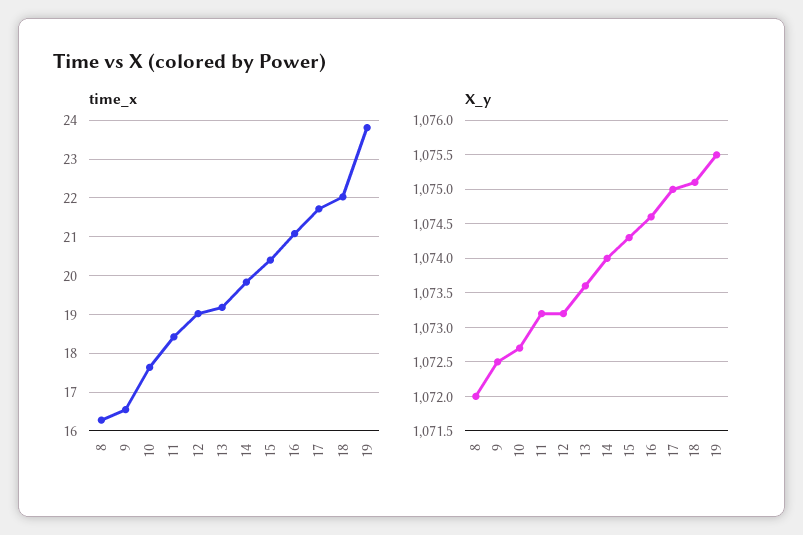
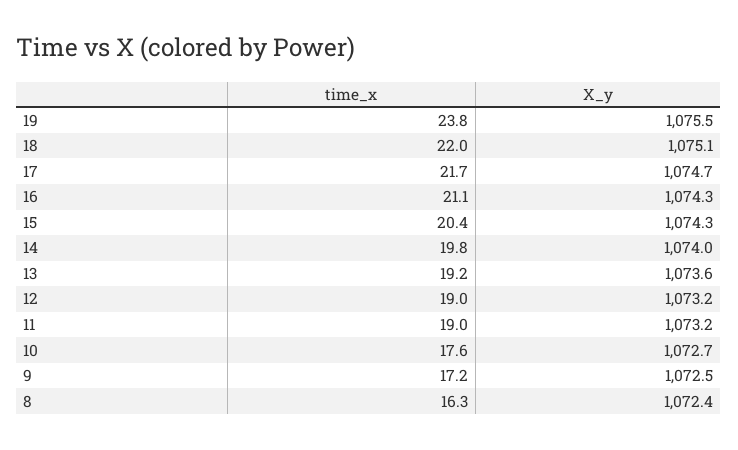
  {
    "time_x": {
      "8": 16.3,
-     "9": 16.6,
+     "9": 17.2,
      "10": 17.6,
-     "11": 18.4,
+     "11": 19,
      "12": 19,
      "13": 19.2,
      "14": 19.8,
      "15": 20.4,
      "16": 21.1,
      "17": 21.7,
      "18": 22,
      "19": 23.8
    },
    "X_y": {
-     "8": 1072,
+     "8": 1072.4,
      "9": 1072.5,
      "10": 1072.7,
      "11": 1073.2,
      "12": 1073.2,
      "13": 1073.6,
      "14": 1074,
      "15": 1074.3,
-     "16": 1074.6,
+     "16": 1074.3,
-     "17": 1075,
+     "17": 1074.7,
      "18": 1075.1,
      "19": 1075.5
    }
  }

